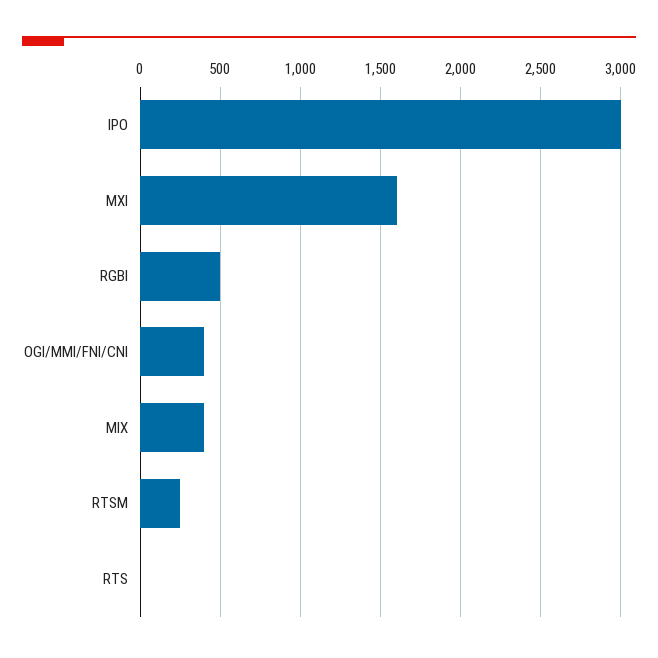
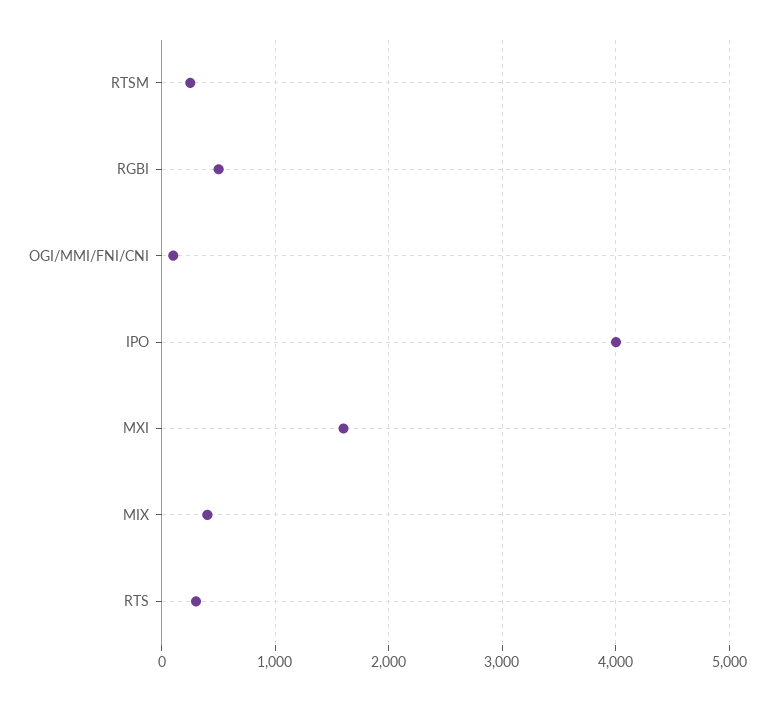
  {
-   "IPO": 3000,
+   "IPO": 4000,
    "MXI": 1600,
    "RGBI": 500,
-   "OGI/MMI/FNI/CNI": 400,
+   "OGI/MMI/FNI/CNI": 100,
    "MIX": 400,
    "RTSM": 250,
-   "RTS": 0
+   "RTS": 300
  }

